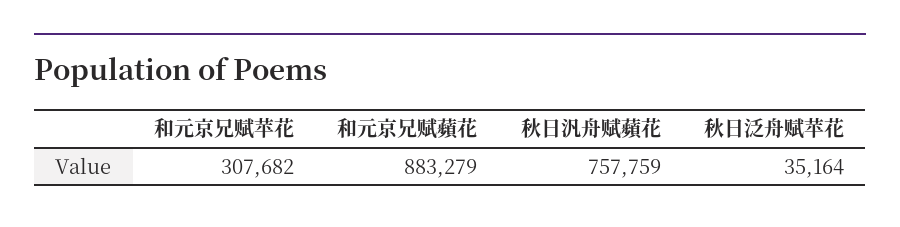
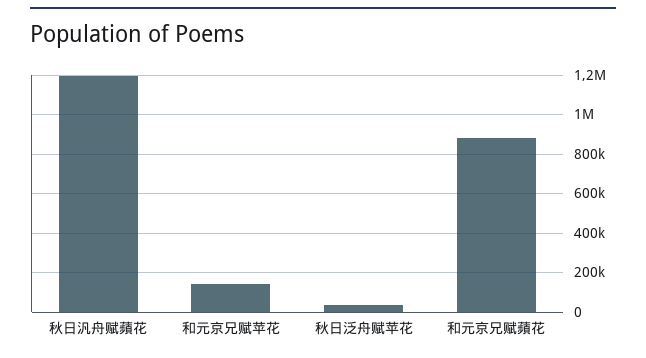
  {
-   "和元京兄赋苹花": 307682,
+   "和元京兄赋苹花": 150000,
    "和元京兄赋蘋花": 883279,
-   "秋日汎舟赋蘋花": 757759,
+   "秋日汎舟赋蘋花": 1200000,
    "秋日泛舟赋苹花": 35164
  }

